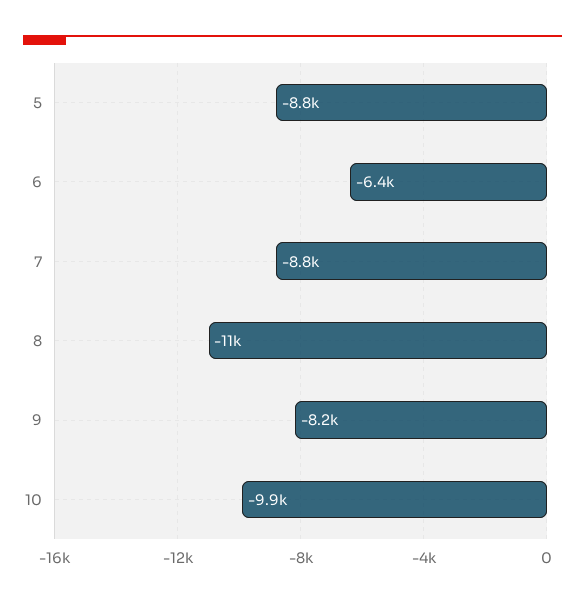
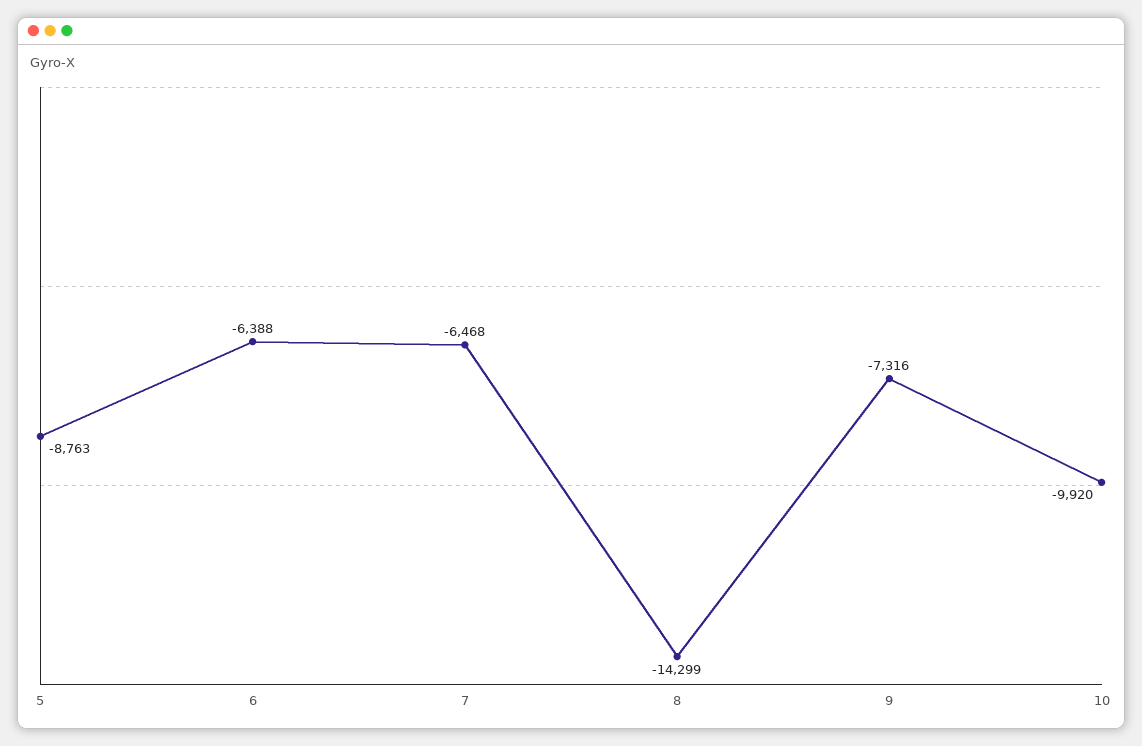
  {
    "5": -8763,
    "6": -6388,
-   "7": -8800,
+   "7": -6468,
-   "8": -11000,
+   "8": -14299,
-   "9": -8200,
+   "9": -7316,
    "10": -9920
  }

